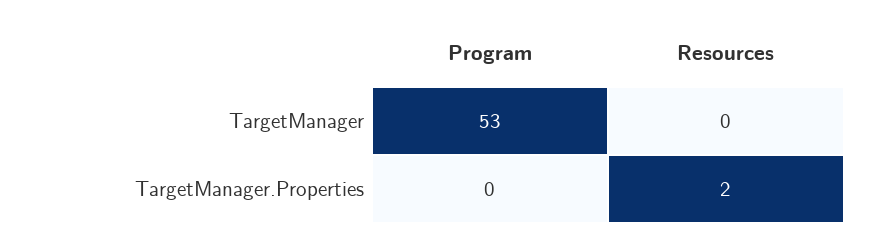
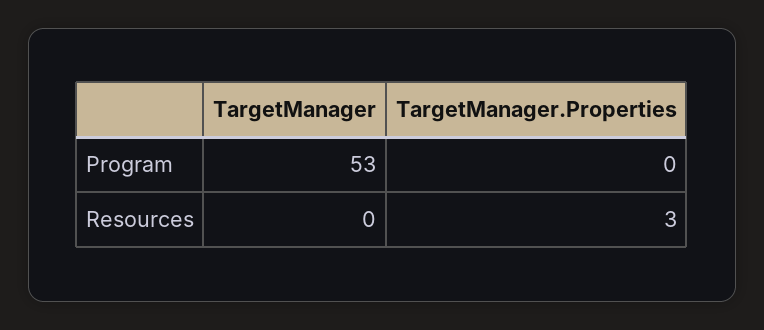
  {
    "Program": {
      "TargetManager": 53,
      "TargetManager.Properties": 0
    },
    "Resources": {
      "TargetManager": 0,
-     "TargetManager.Properties": 2
+     "TargetManager.Properties": 3
    }
  }

